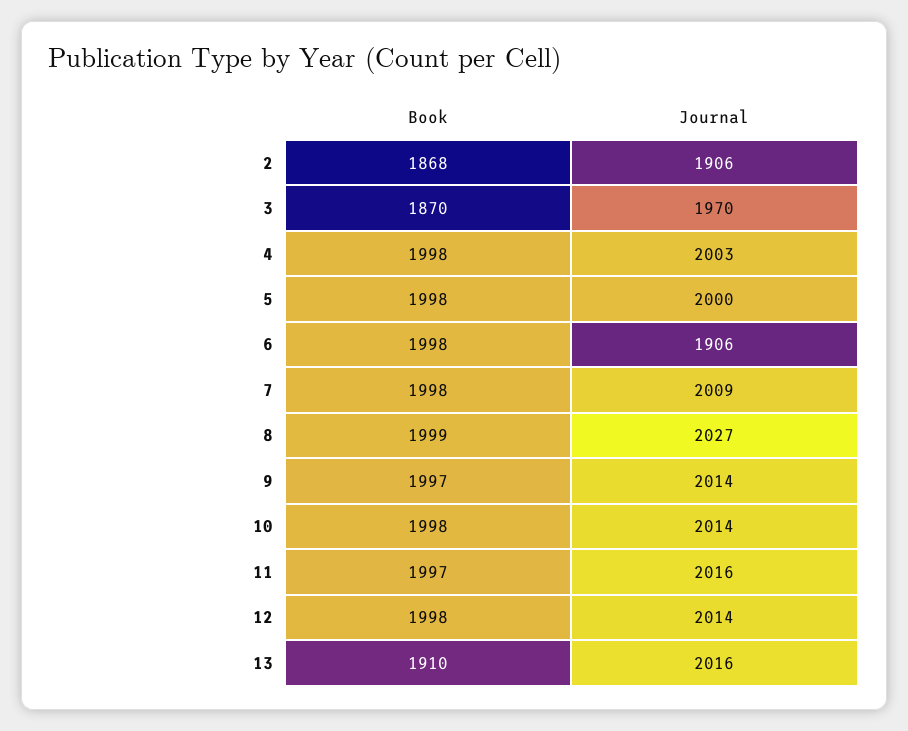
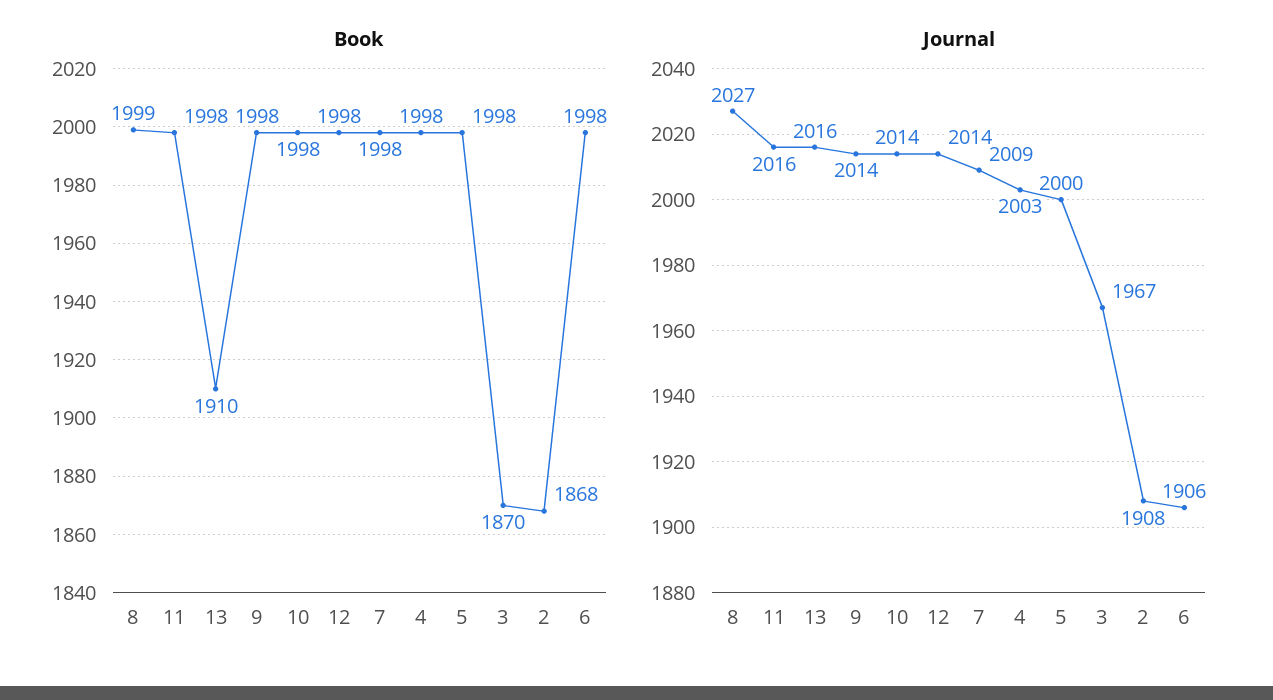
  {
    "Book": {
      "2": 1868,
      "3": 1870,
      "4": 1998,
      "5": 1998,
      "6": 1998,
      "7": 1998,
      "8": 1999,
-     "9": 1997,
+     "9": 1998,
      "10": 1998,
-     "11": 1997,
+     "11": 1998,
      "12": 1998,
      "13": 1910
    },
    "Journal": {
-     "2": 1906,
+     "2": 1908,
-     "3": 1970,
+     "3": 1967,
      "4": 2003,
      "5": 2000,
      "6": 1906,
      "7": 2009,
      "8": 2027,
      "9": 2014,
      "10": 2014,
      "11": 2016,
      "12": 2014,
      "13": 2016
    }
  }

